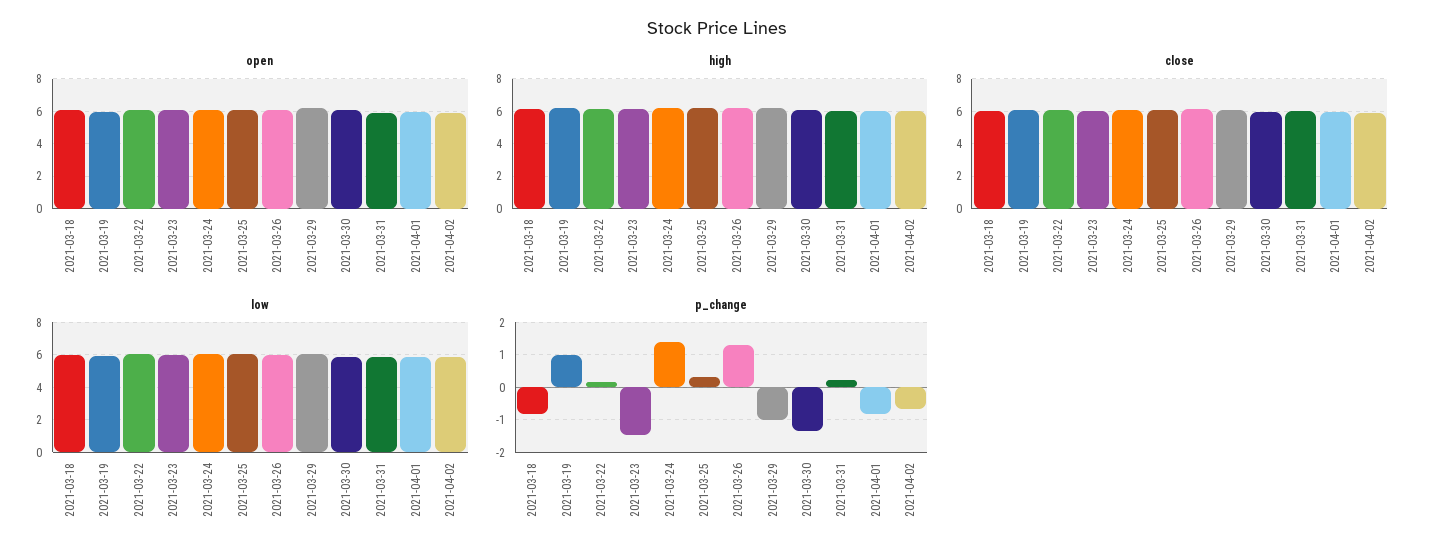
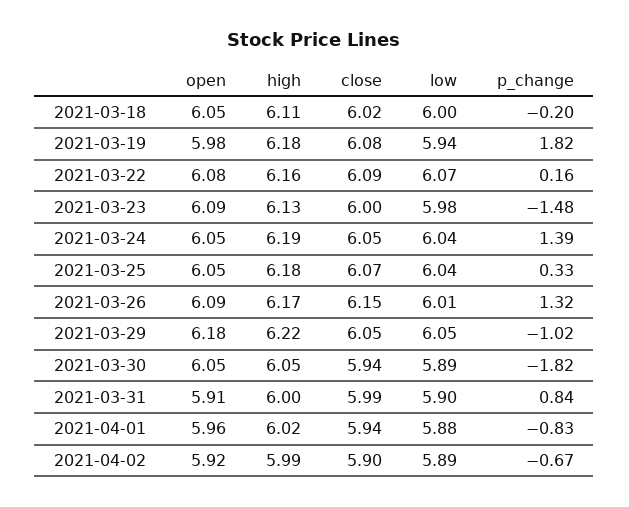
  {
    "open": {
      "2021-03-18": 6.05,
      "2021-03-19": 5.98,
      "2021-03-22": 6.08,
      "2021-03-23": 6.09,
      "2021-03-24": 6.05,
      "2021-03-25": 6.05,
      "2021-03-26": 6.09,
      "2021-03-29": 6.18,
      "2021-03-30": 6.05,
      "2021-03-31": 5.91,
      "2021-04-01": 5.96,
      "2021-04-02": 5.92
    },
    "high": {
      "2021-03-18": 6.11,
      "2021-03-19": 6.18,
      "2021-03-22": 6.16,
      "2021-03-23": 6.13,
      "2021-03-24": 6.19,
      "2021-03-25": 6.18,
      "2021-03-26": 6.17,
      "2021-03-29": 6.22,
      "2021-03-30": 6.05,
      "2021-03-31": 6,
      "2021-04-01": 6.02,
      "2021-04-02": 5.99
    },
    "close": {
      "2021-03-18": 6.02,
      "2021-03-19": 6.08,
      "2021-03-22": 6.09,
      "2021-03-23": 6,
      "2021-03-24": 6.05,
      "2021-03-25": 6.07,
      "2021-03-26": 6.15,
      "2021-03-29": 6.05,
      "2021-03-30": 5.94,
      "2021-03-31": 5.99,
      "2021-04-01": 5.94,
      "2021-04-02": 5.9
    },
    "low": {
      "2021-03-18": 6,
      "2021-03-19": 5.94,
      "2021-03-22": 6.07,
      "2021-03-23": 5.98,
      "2021-03-24": 6.04,
      "2021-03-25": 6.04,
      "2021-03-26": 6.01,
      "2021-03-29": 6.05,
      "2021-03-30": 5.89,
      "2021-03-31": 5.9,
      "2021-04-01": 5.88,
      "2021-04-02": 5.89
    },
    "p_change": {
-     "2021-03-18": -0.8,
+     "2021-03-18": -0.2,
-     "2021-03-19": 1,
+     "2021-03-19": 1.82,
      "2021-03-22": 0.16,
      "2021-03-23": -1.48,
      "2021-03-24": 1.39,
      "2021-03-25": 0.33,
      "2021-03-26": 1.32,
      "2021-03-29": -1.02,
-     "2021-03-30": -1.4,
+     "2021-03-30": -1.82,
-     "2021-03-31": 0.2,
+     "2021-03-31": 0.84,
      "2021-04-01": -0.83,
      "2021-04-02": -0.67
    }
  }

